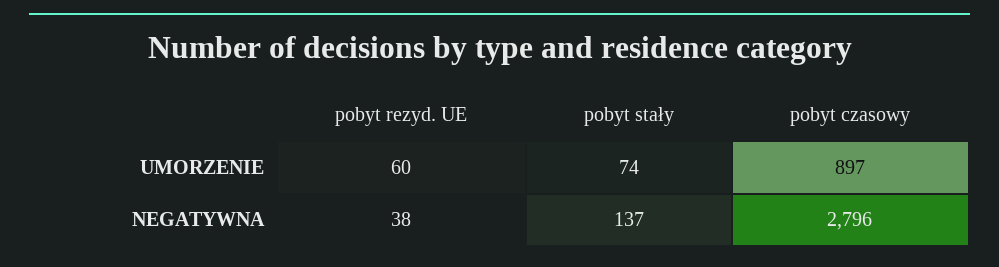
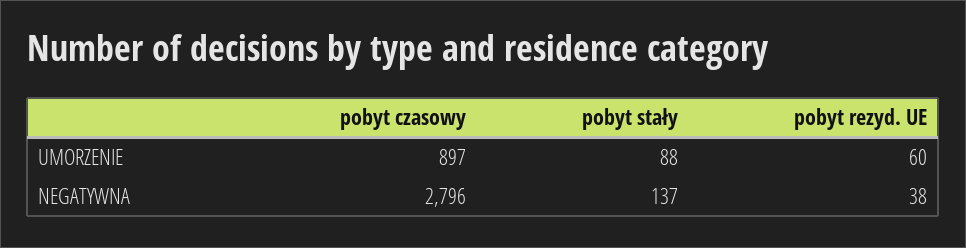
  {
    "pobyt rezyd. UE": {
      "UMORZENIE": 60,
      "NEGATYWNA": 38
    },
    "pobyt stały": {
-     "UMORZENIE": 74,
+     "UMORZENIE": 88,
      "NEGATYWNA": 137
    },
    "pobyt czasowy": {
      "UMORZENIE": 897,
      "NEGATYWNA": 2796
    }
  }

